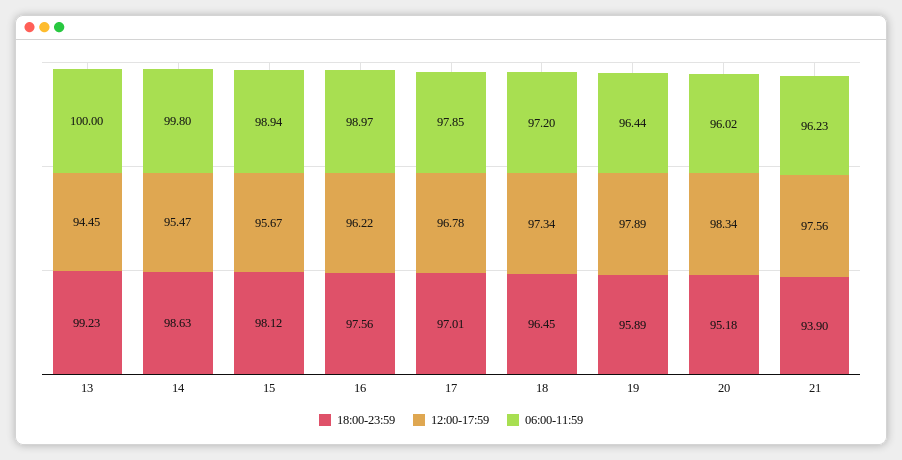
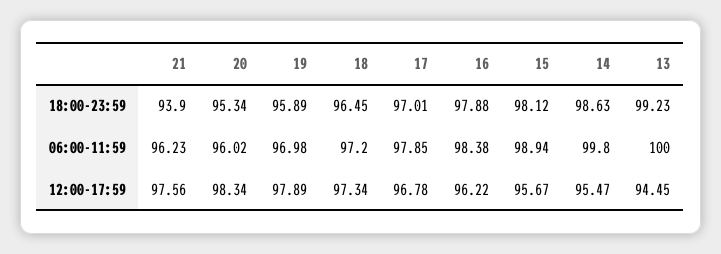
  {
    "18:00-23:59": {
      "13": 99.23,
      "14": 98.63,
      "15": 98.12,
-     "16": 97.56,
+     "16": 97.88,
      "17": 97.01,
      "18": 96.45,
      "19": 95.89,
-     "20": 95.18,
+     "20": 95.34,
      "21": 93.9
    },
    "12:00-17:59": {
      "13": 94.45,
      "14": 95.47,
      "15": 95.67,
      "16": 96.22,
      "17": 96.78,
      "18": 97.34,
      "19": 97.89,
      "20": 98.34,
      "21": 97.56
    },
    "06:00-11:59": {
      "13": 100,
      "14": 99.8,
      "15": 98.94,
-     "16": 98.97,
+     "16": 98.38,
      "17": 97.85,
      "18": 97.2,
-     "19": 96.44,
+     "19": 96.98,
      "20": 96.02,
      "21": 96.23
    }
  }

